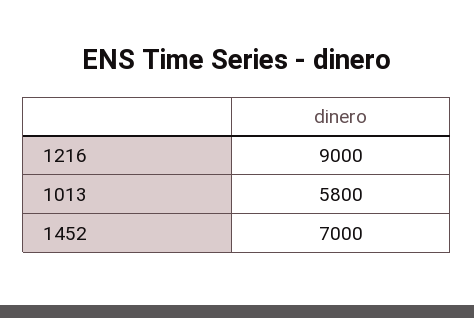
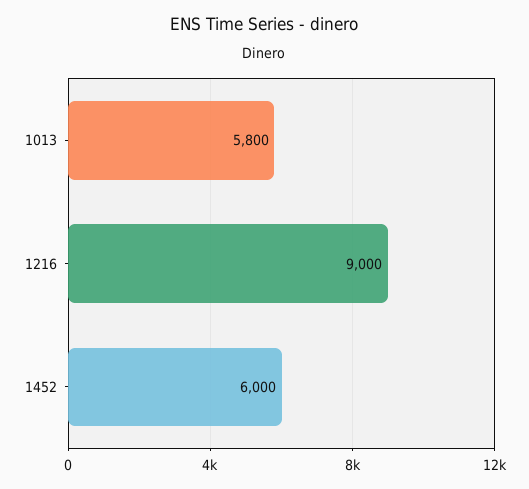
  {
    "1216": 9000,
    "1013": 5800,
-   "1452": 7000
+   "1452": 6000
  }

